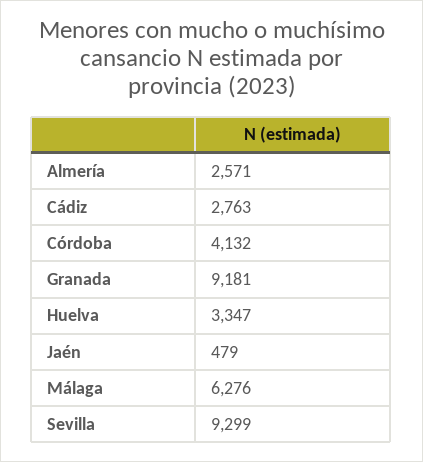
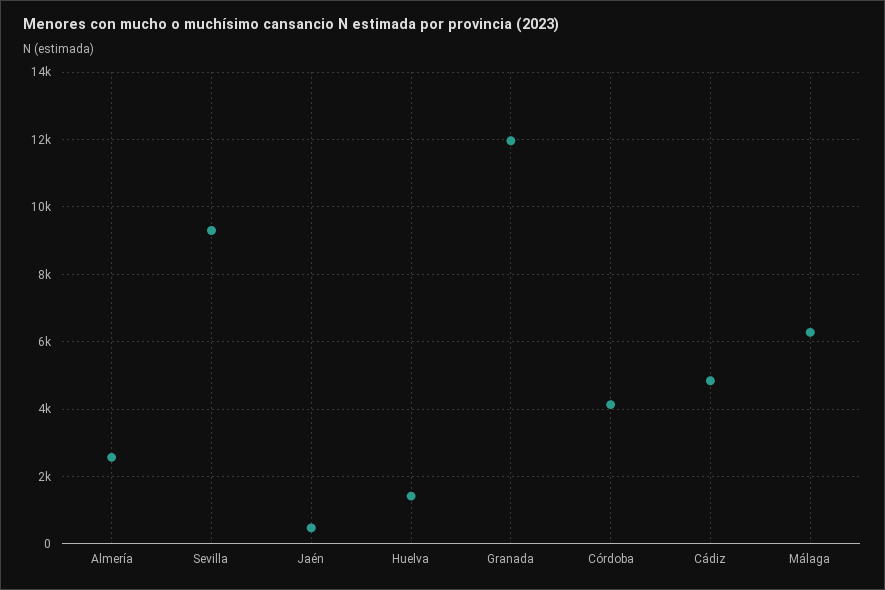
  {
    "Almería": 2571,
-   "Cádiz": 2763,
+   "Cádiz": 4800,
    "Córdoba": 4132,
-   "Granada": 9181,
+   "Granada": 12000,
-   "Huelva": 3347,
+   "Huelva": 1400,
    "Jaén": 479,
    "Málaga": 6276,
    "Sevilla": 9299
  }

